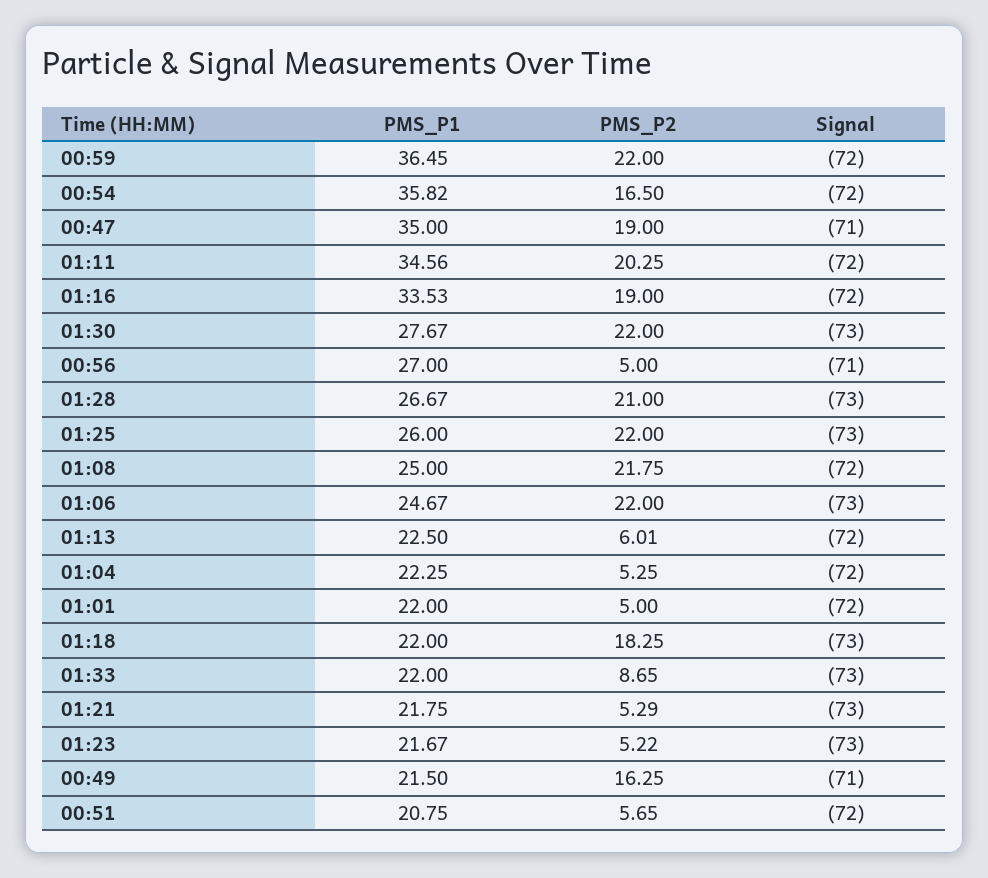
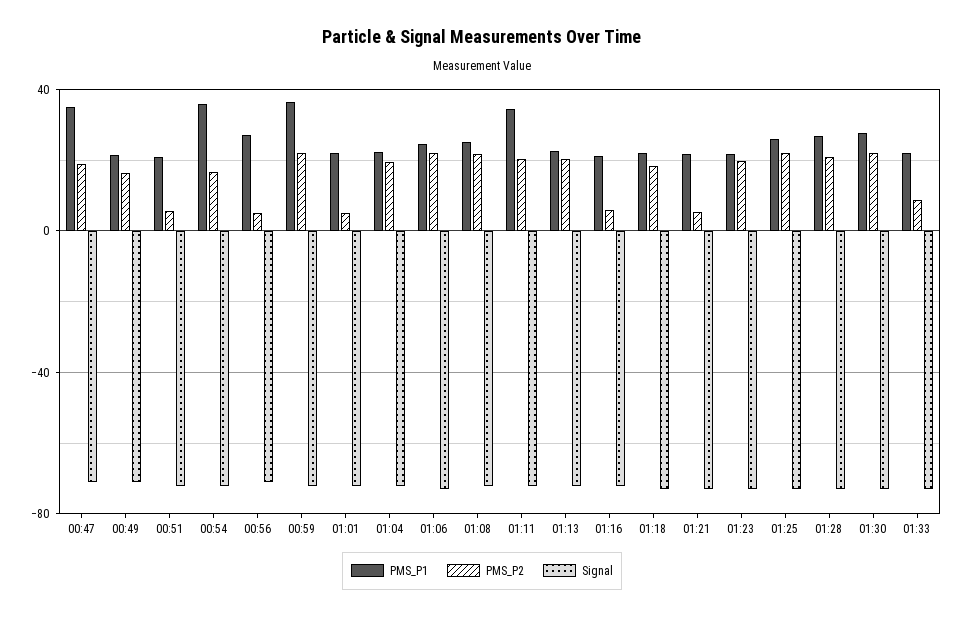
  {
    "PMS_P1": {
      "00:59": 36.45,
      "00:54": 35.82,
      "00:47": 35,
      "01:11": 34.56,
-     "01:16": 33.53,
+     "01:16": 20,
      "01:30": 27.67,
      "00:56": 27,
      "01:28": 26.67,
      "01:25": 26,
      "01:08": 25,
      "01:06": 24.67,
      "01:13": 22.5,
      "01:04": 22.25,
      "01:01": 22,
      "01:18": 22,
      "01:33": 22,
      "01:21": 21.75,
      "01:23": 21.67,
      "00:49": 21.5,
      "00:51": 20.75
    },
    "PMS_P2": {
      "00:59": 22,
      "00:54": 16.5,
      "00:47": 19,
      "01:11": 20.25,
-     "01:16": 19,
+     "01:16": 5,
      "01:30": 22,
      "00:56": 5,
      "01:28": 21,
      "01:25": 22,
      "01:08": 21.75,
      "01:06": 22,
-     "01:13": 6.01,
+     "01:13": 20,
-     "01:04": 5.25,
+     "01:04": 20,
      "01:01": 5,
      "01:18": 18.25,
      "01:33": 8.65,
      "01:21": 5.29,
-     "01:23": 5.22,
+     "01:23": 20,
      "00:49": 16.25,
      "00:51": 5.65
    },
    "Signal": {
      "00:59": -72,
      "00:54": -72,
      "00:47": -71,
      "01:11": -72,
      "01:16": -72,
      "01:30": -73,
      "00:56": -71,
      "01:28": -73,
      "01:25": -73,
      "01:08": -72,
      "01:06": -73,
      "01:13": -72,
      "01:04": -72,
      "01:01": -72,
      "01:18": -73,
      "01:33": -73,
      "01:21": -73,
      "01:23": -73,
      "00:49": -71,
      "00:51": -72
    }
  }

